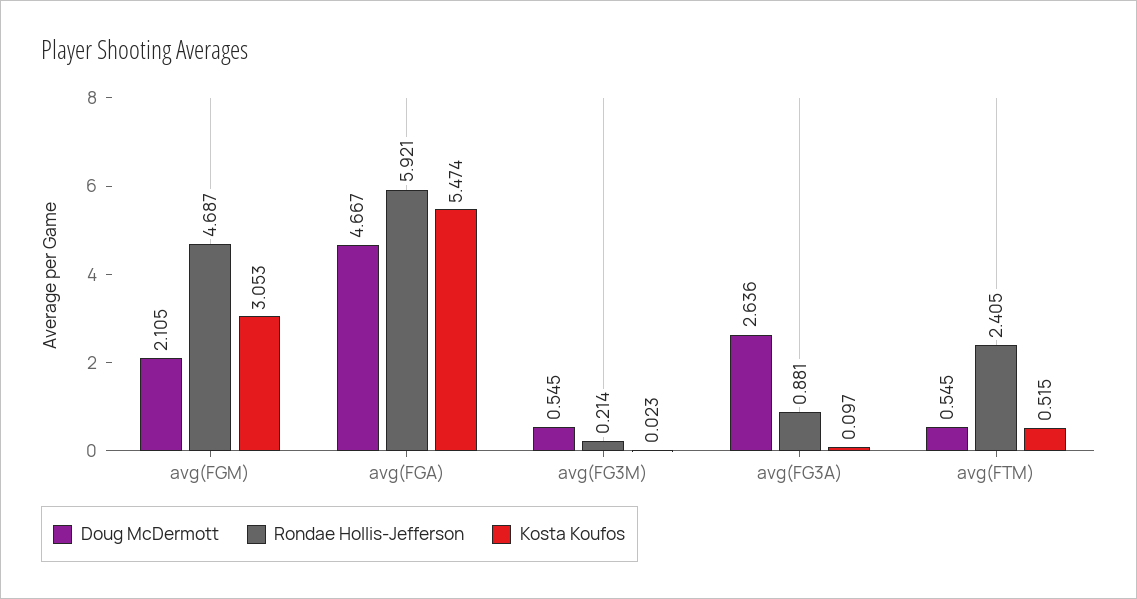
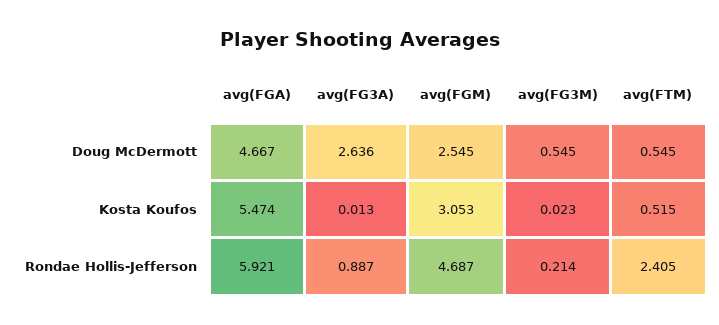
  {
    "Doug McDermott": {
-     "avg(FGM)": 2.105,
+     "avg(FGM)": 2.545,
      "avg(FGA)": 4.667,
      "avg(FG3M)": 0.545,
      "avg(FG3A)": 2.636,
      "avg(FTM)": 0.545
    },
    "Rondae Hollis-Jefferson": {
      "avg(FGM)": 4.687,
      "avg(FGA)": 5.921,
      "avg(FG3M)": 0.214,
-     "avg(FG3A)": 0.881,
+     "avg(FG3A)": 0.887,
      "avg(FTM)": 2.405
    },
    "Kosta Koufos": {
      "avg(FGM)": 3.053,
      "avg(FGA)": 5.474,
      "avg(FG3M)": 0.023,
-     "avg(FG3A)": 0.097,
+     "avg(FG3A)": 0.013,
      "avg(FTM)": 0.515
    }
  }

